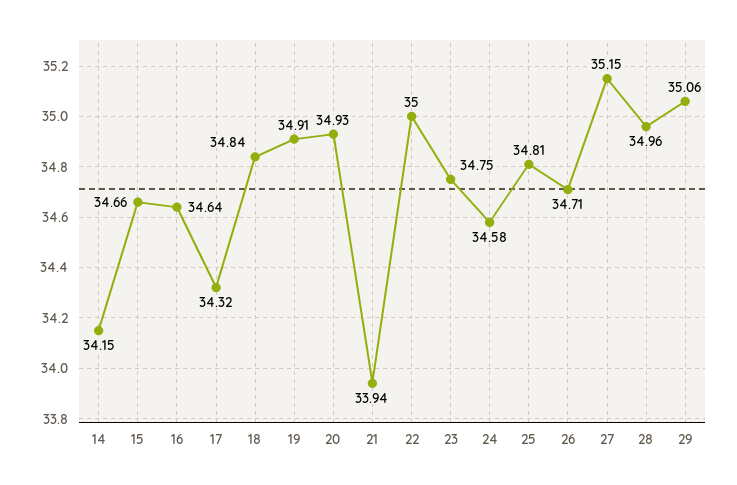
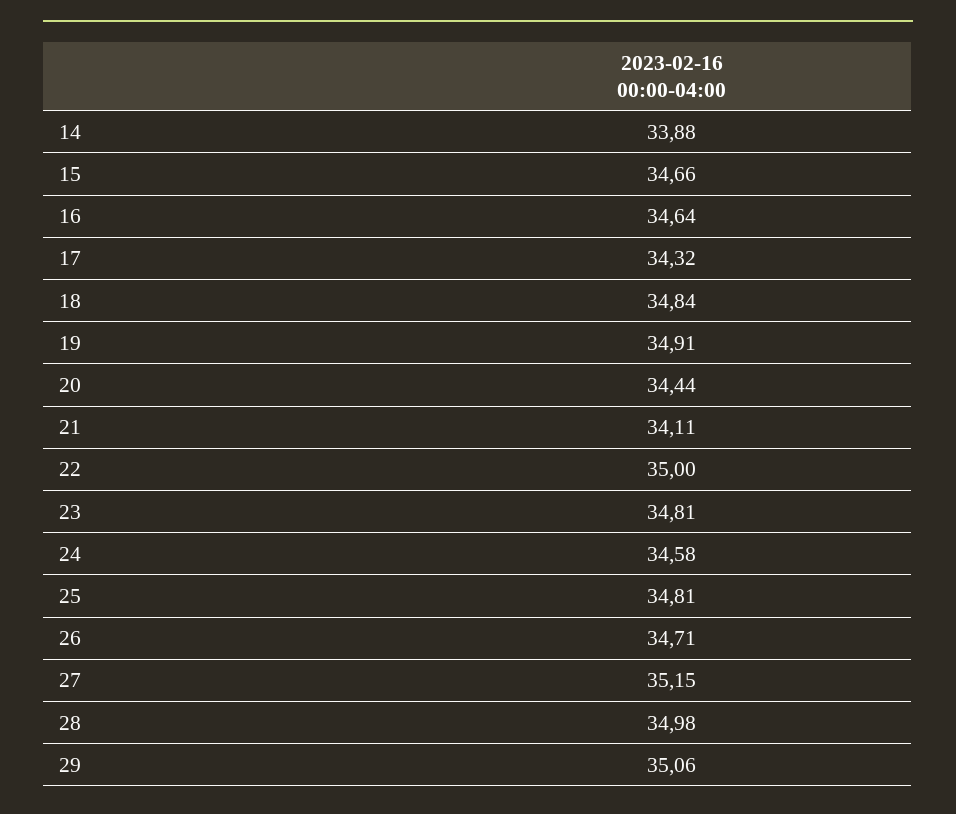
  {
-   "14": 34.15,
+   "14": 33.88,
    "15": 34.66,
    "16": 34.64,
    "17": 34.32,
    "18": 34.84,
    "19": 34.91,
-   "20": 34.93,
+   "20": 34.44,
-   "21": 33.94,
+   "21": 34.11,
    "22": 35,
-   "23": 34.75,
+   "23": 34.81,
    "24": 34.58,
    "25": 34.81,
    "26": 34.71,
    "27": 35.15,
-   "28": 34.96,
+   "28": 34.98,
    "29": 35.06
  }

